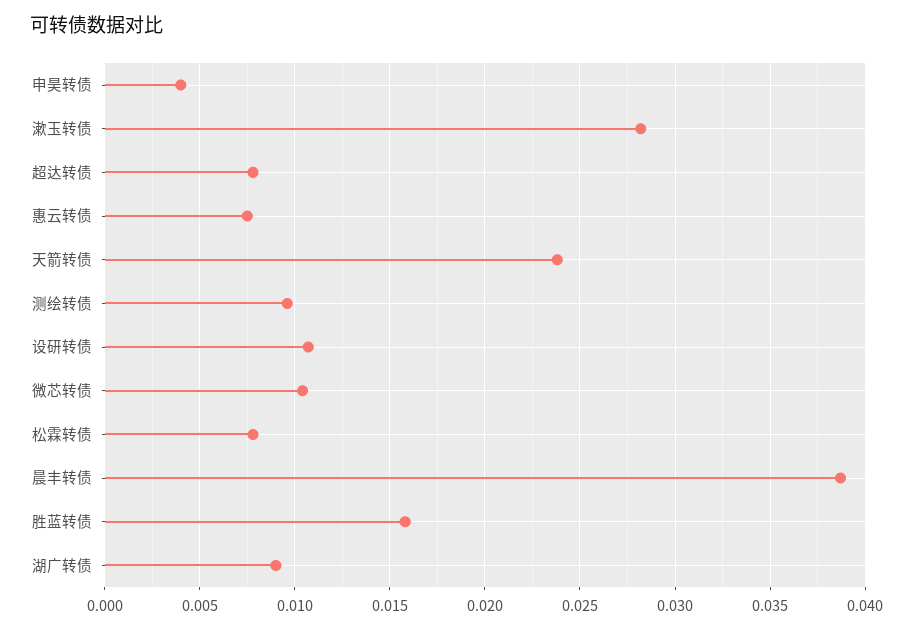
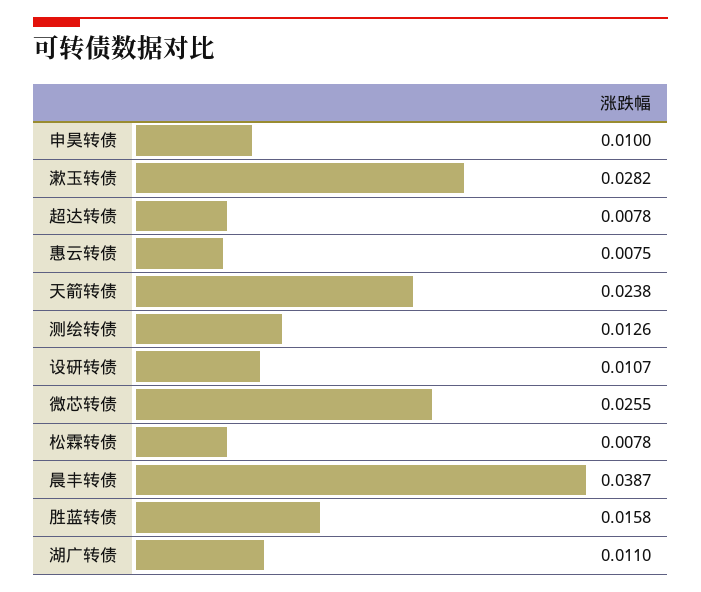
  {
-   "申昊转债": 0.004,
+   "申昊转债": 0.01,
    "漱玉转债": 0.0282,
    "超达转债": 0.0078,
    "惠云转债": 0.0075,
    "天箭转债": 0.0238,
-   "测绘转债": 0.0095,
+   "测绘转债": 0.0126,
    "设研转债": 0.0107,
-   "微芯转债": 0.0105,
+   "微芯转债": 0.0255,
    "松霖转债": 0.0078,
    "晨丰转债": 0.0387,
    "胜蓝转债": 0.0158,
-   "湖广转债": 0.009
+   "湖广转债": 0.011
  }

